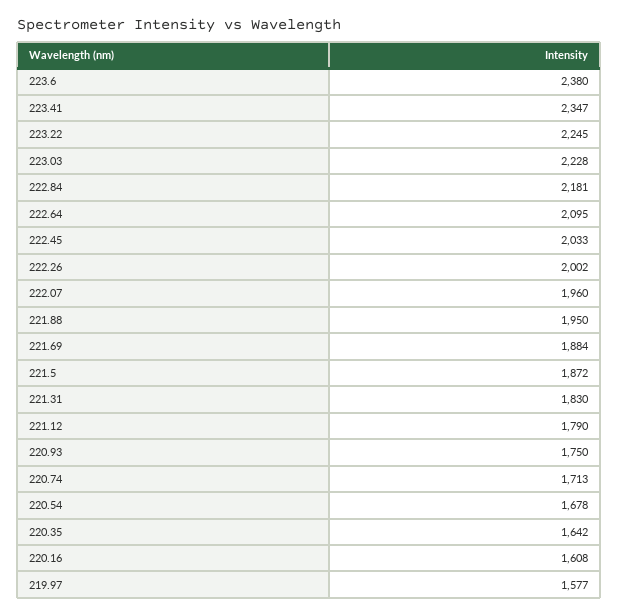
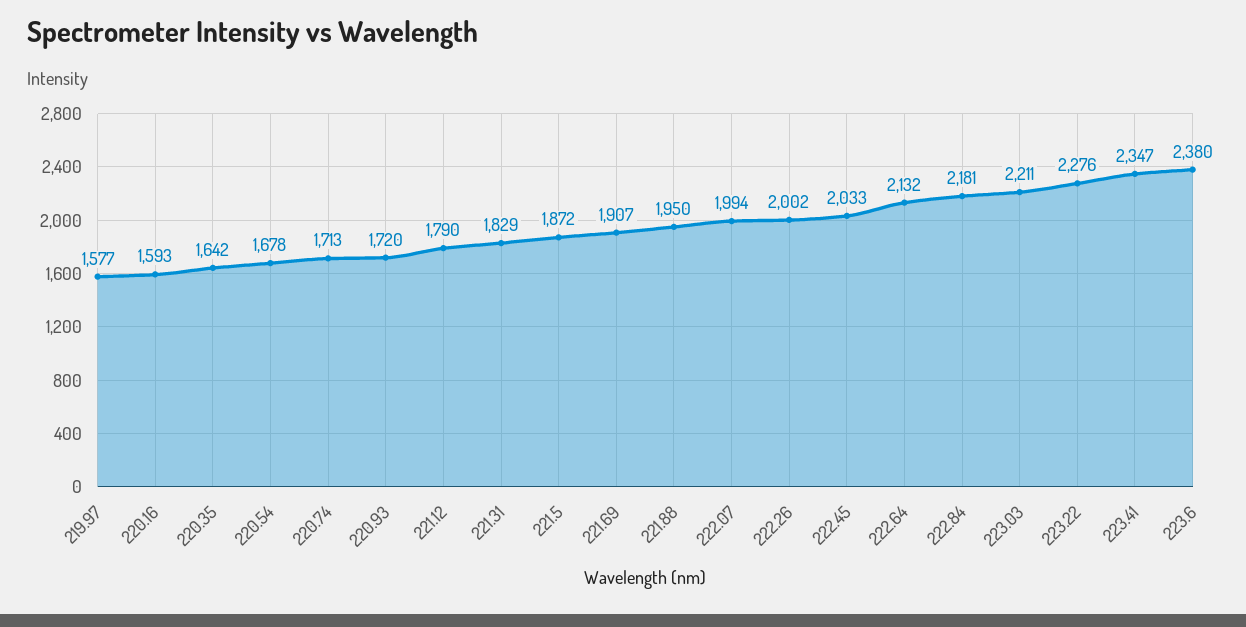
  {
    "223.6": 2380,
    "223.41": 2347,
-   "223.22": 2245,
+   "223.22": 2276,
-   "223.03": 2228,
+   "223.03": 2211,
    "222.84": 2181,
-   "222.64": 2095,
+   "222.64": 2132,
    "222.45": 2033,
    "222.26": 2002,
-   "222.07": 1960,
+   "222.07": 1994,
    "221.88": 1950,
-   "221.69": 1884,
+   "221.69": 1907,
    "221.5": 1872,
-   "221.31": 1830,
+   "221.31": 1829,
    "221.12": 1790,
-   "220.93": 1750,
+   "220.93": 1720,
    "220.74": 1713,
    "220.54": 1678,
    "220.35": 1642,
-   "220.16": 1608,
+   "220.16": 1593,
    "219.97": 1577
  }

